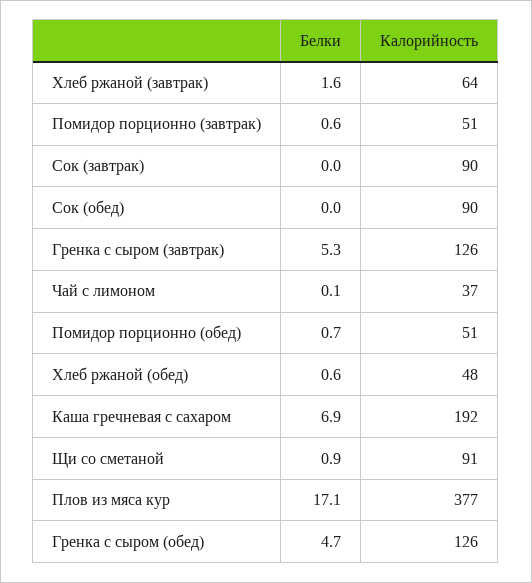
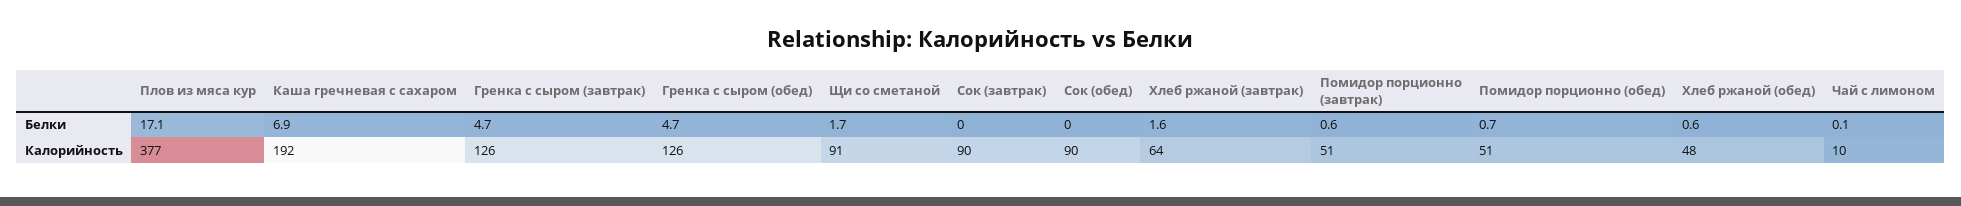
  {
    "Белки": {
      "Хлеб ржаной (завтрак)": 1.6,
      "Помидор порционно (завтрак)": 0.6,
      "Сок (завтрак)": 0,
      "Сок (обед)": 0,
-     "Гренка с сыром (завтрак)": 5.3,
+     "Гренка с сыром (завтрак)": 4.7,
      "Чай с лимоном": 0.1,
      "Помидор порционно (обед)": 0.7,
      "Хлеб ржаной (обед)": 0.6,
      "Каша гречневая с сахаром": 6.9,
-     "Щи со сметаной": 0.9,
+     "Щи со сметаной": 1.7,
      "Плов из мяса кур": 17.1,
      "Гренка с сыром (обед)": 4.7
    },
    "Калорийность": {
      "Хлеб ржаной (завтрак)": 64,
      "Помидор порционно (завтрак)": 51,
      "Сок (завтрак)": 90,
      "Сок (обед)": 90,
      "Гренка с сыром (завтрак)": 126,
-     "Чай с лимоном": 37,
+     "Чай с лимоном": 10,
      "Помидор порционно (обед)": 51,
      "Хлеб ржаной (обед)": 48,
      "Каша гречневая с сахаром": 192,
      "Щи со сметаной": 91,
      "Плов из мяса кур": 377,
      "Гренка с сыром (обед)": 126
    }
  }

